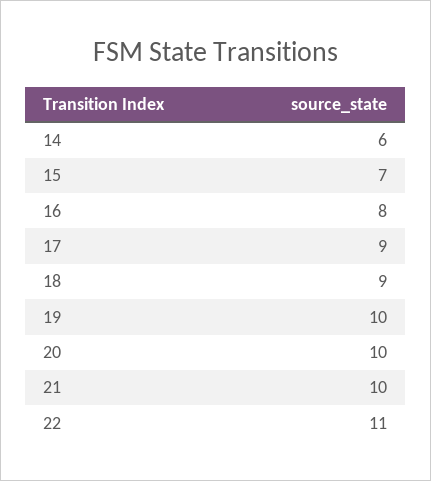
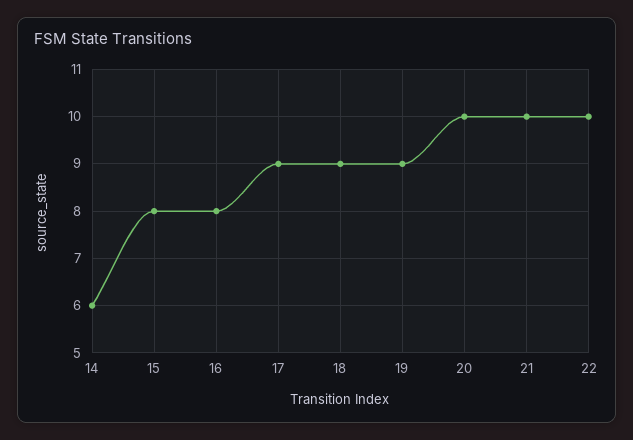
  {
    "14": 6,
-   "15": 7,
+   "15": 8,
    "16": 8,
    "17": 9,
    "18": 9,
-   "19": 10,
+   "19": 9,
    "20": 10,
    "21": 10,
-   "22": 11
+   "22": 10
  }

